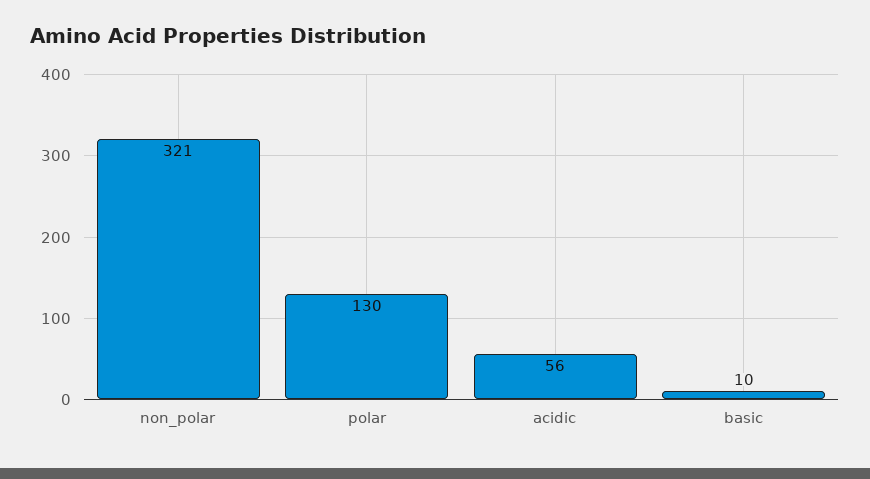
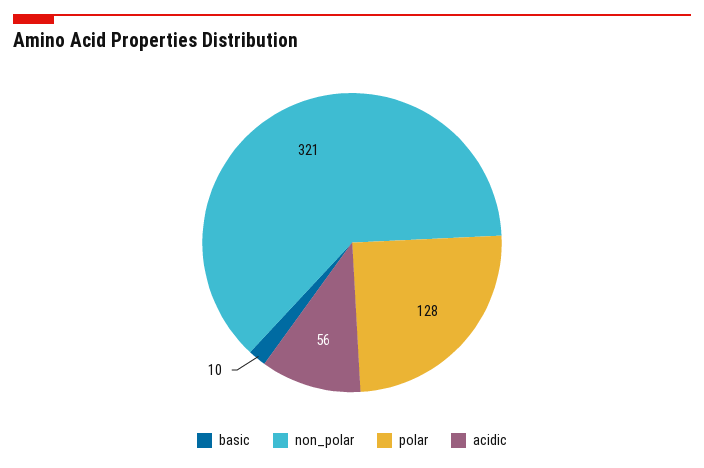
  {
    "non_polar": 321,
-   "polar": 130,
+   "polar": 128,
    "acidic": 56,
    "basic": 10
  }

